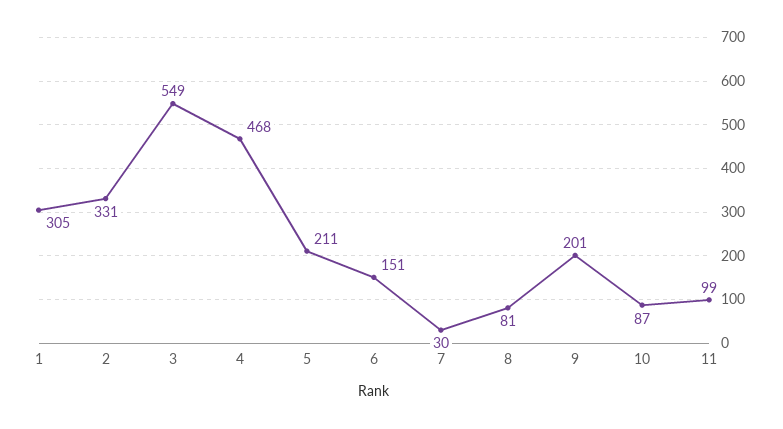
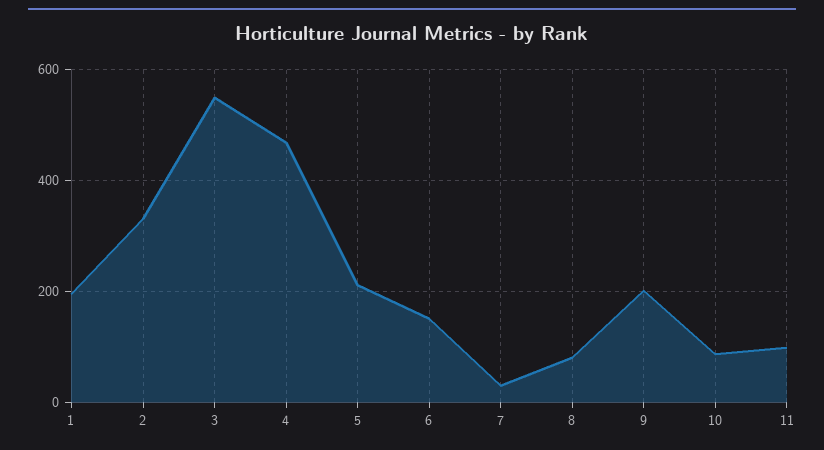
  {
-   "1": 305,
+   "1": 200,
    "2": 331,
    "3": 549,
    "4": 468,
    "5": 211,
    "6": 151,
    "7": 30,
    "8": 81,
    "9": 201,
    "10": 87,
    "11": 99
  }

